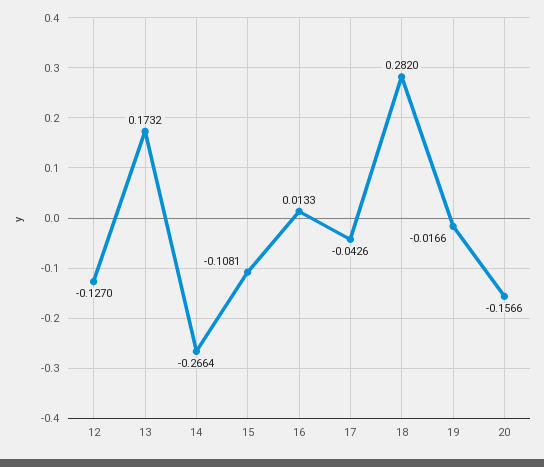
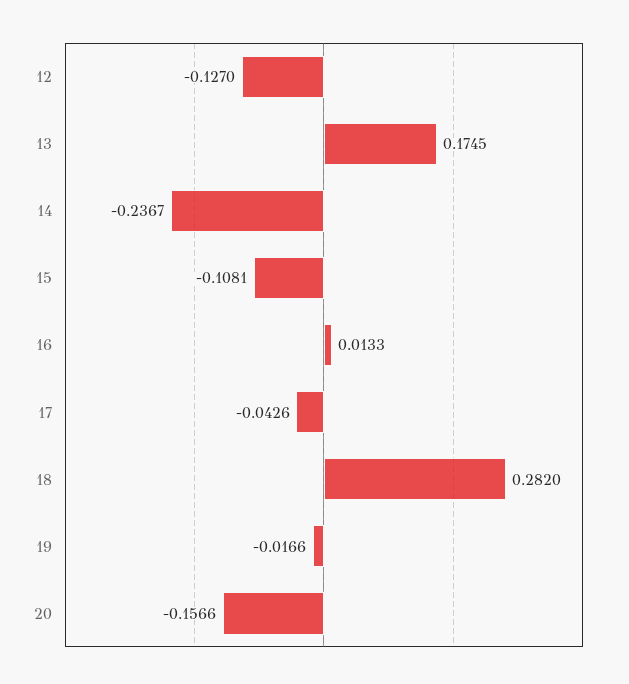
  {
    "12": -0.127,
-   "13": 0.1732,
+   "13": 0.1745,
-   "14": -0.2664,
+   "14": -0.2367,
    "15": -0.1081,
    "16": 0.0133,
    "17": -0.0426,
    "18": 0.282,
    "19": -0.0166,
    "20": -0.1566
  }

